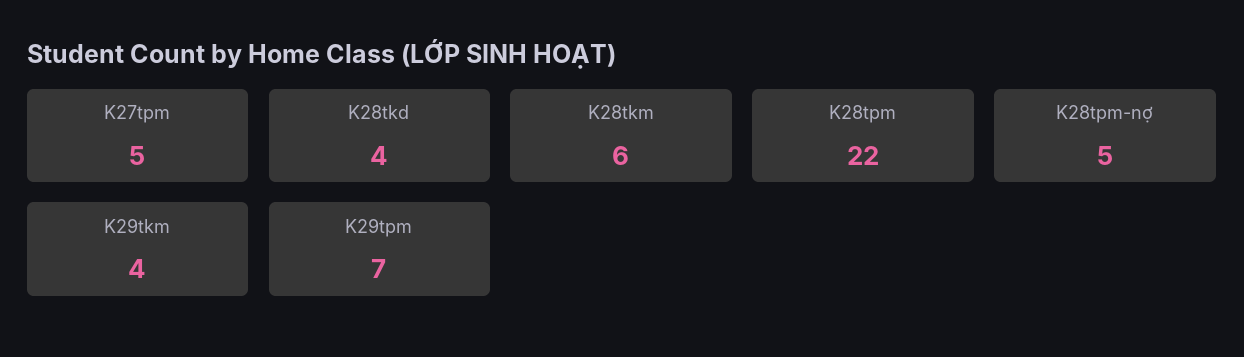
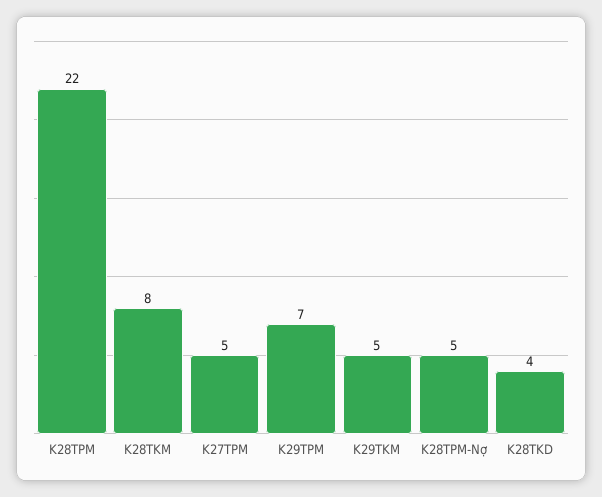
  {
    "K27tpm": 5,
    "K28tkd": 4,
-   "K28tkm": 6,
+   "K28tkm": 8,
    "K28tpm": 22,
    "K28tpm-nợ": 5,
-   "K29tkm": 4,
+   "K29tkm": 5,
    "K29tpm": 7
  }

